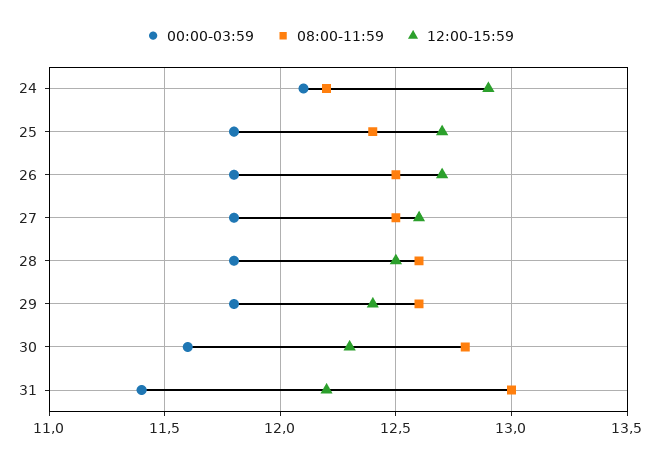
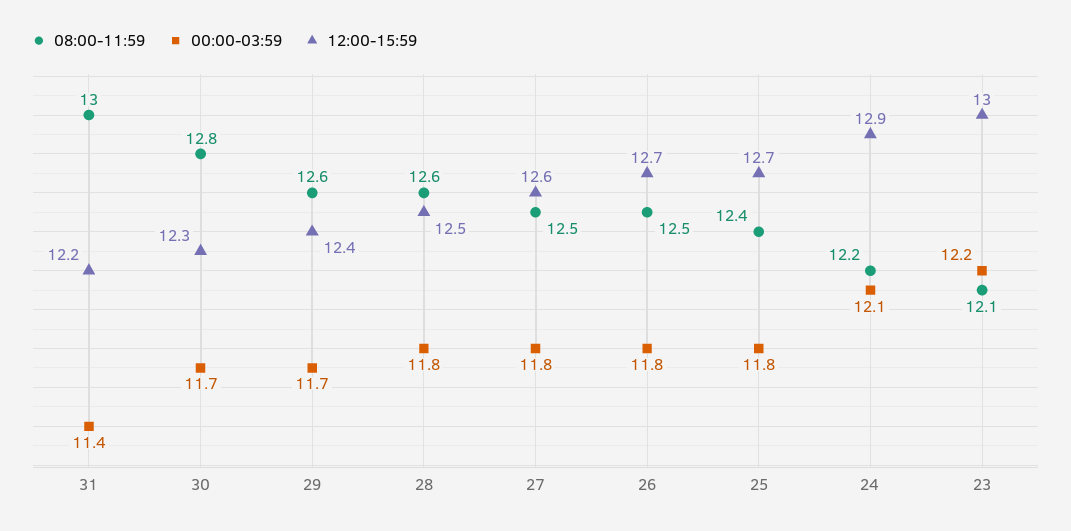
  {
    "00:00-03:59": {
      "24": 12.1,
      "25": 11.8,
      "26": 11.8,
      "27": 11.8,
      "28": 11.8,
-     "29": 11.8,
+     "29": 11.7,
-     "30": 11.6,
+     "30": 11.7,
-     "31": 11.4
+     "31": 11.4,
+     "23": 12.2
    },
    "08:00-11:59": {
      "24": 12.2,
      "25": 12.4,
      "26": 12.5,
      "27": 12.5,
      "28": 12.6,
      "29": 12.6,
      "30": 12.8,
-     "31": 13
+     "31": 13,
+     "23": 12.1
    },
    "12:00-15:59": {
      "24": 12.9,
      "25": 12.7,
      "26": 12.7,
      "27": 12.6,
      "28": 12.5,
      "29": 12.4,
      "30": 12.3,
-     "31": 12.2
+     "31": 12.2,
+     "23": 13
    }
  }

